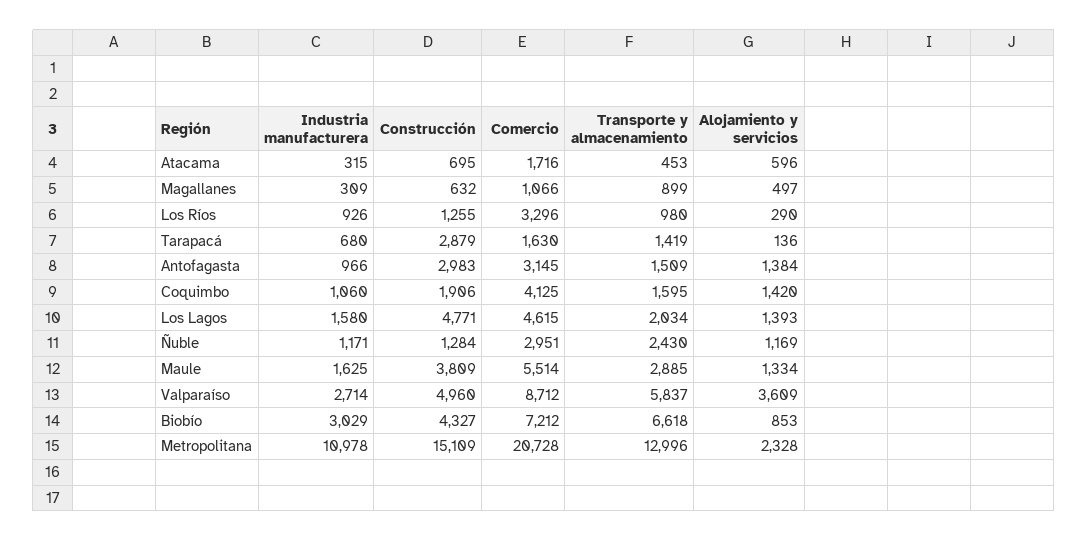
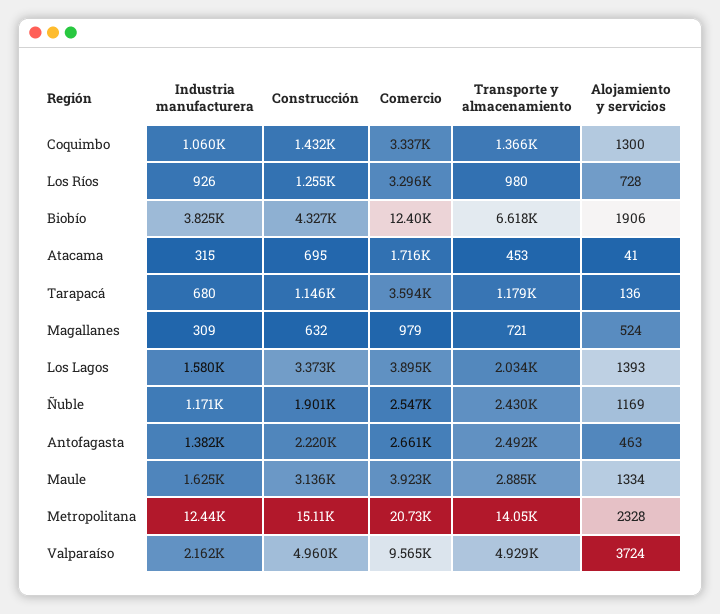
  {
    "Industria manufacturera": {
      "Atacama": 315,
      "Magallanes": 309,
      "Los Ríos": 926,
      "Tarapacá": 680,
-     "Antofagasta": 966,
+     "Antofagasta": 1382,
      "Coquimbo": 1060,
      "Los Lagos": 1580,
      "Ñuble": 1171,
      "Maule": 1625,
-     "Valparaíso": 2714,
+     "Valparaíso": 2162,
-     "Biobío": 3029,
+     "Biobío": 3825,
-     "Metropolitana": 10978
+     "Metropolitana": 12440
    },
    "Construcción": {
      "Atacama": 695,
      "Magallanes": 632,
      "Los Ríos": 1255,
-     "Tarapacá": 2879,
+     "Tarapacá": 1146,
-     "Antofagasta": 2983,
+     "Antofagasta": 2220,
-     "Coquimbo": 1906,
+     "Coquimbo": 1432,
-     "Los Lagos": 4771,
+     "Los Lagos": 3373,
-     "Ñuble": 1284,
+     "Ñuble": 1901,
-     "Maule": 3809,
+     "Maule": 3136,
      "Valparaíso": 4960,
      "Biobío": 4327,
      "Metropolitana": 15109
    },
    "Comercio": {
      "Atacama": 1716,
-     "Magallanes": 1066,
+     "Magallanes": 979,
      "Los Ríos": 3296,
-     "Tarapacá": 1630,
+     "Tarapacá": 3594,
-     "Antofagasta": 3145,
+     "Antofagasta": 2661,
-     "Coquimbo": 4125,
+     "Coquimbo": 3337,
-     "Los Lagos": 4615,
+     "Los Lagos": 3895,
-     "Ñuble": 2951,
+     "Ñuble": 2547,
-     "Maule": 5514,
+     "Maule": 3923,
-     "Valparaíso": 8712,
+     "Valparaíso": 9565,
-     "Biobío": 7212,
+     "Biobío": 12400,
      "Metropolitana": 20728
    },
    "Transporte y almacenamiento": {
      "Atacama": 453,
-     "Magallanes": 899,
+     "Magallanes": 721,
      "Los Ríos": 980,
-     "Tarapacá": 1419,
+     "Tarapacá": 1179,
-     "Antofagasta": 1509,
+     "Antofagasta": 2492,
-     "Coquimbo": 1595,
+     "Coquimbo": 1366,
      "Los Lagos": 2034,
      "Ñuble": 2430,
      "Maule": 2885,
-     "Valparaíso": 5837,
+     "Valparaíso": 4929,
      "Biobío": 6618,
-     "Metropolitana": 12996
+     "Metropolitana": 14050
    },
    "Alojamiento y servicios": {
-     "Atacama": 596,
+     "Atacama": 41,
-     "Magallanes": 497,
+     "Magallanes": 524,
-     "Los Ríos": 290,
+     "Los Ríos": 728,
      "Tarapacá": 136,
-     "Antofagasta": 1384,
+     "Antofagasta": 463,
-     "Coquimbo": 1420,
+     "Coquimbo": 1300,
      "Los Lagos": 1393,
      "Ñuble": 1169,
      "Maule": 1334,
-     "Valparaíso": 3609,
+     "Valparaíso": 3724,
-     "Biobío": 853,
+     "Biobío": 1906,
      "Metropolitana": 2328
    }
  }

